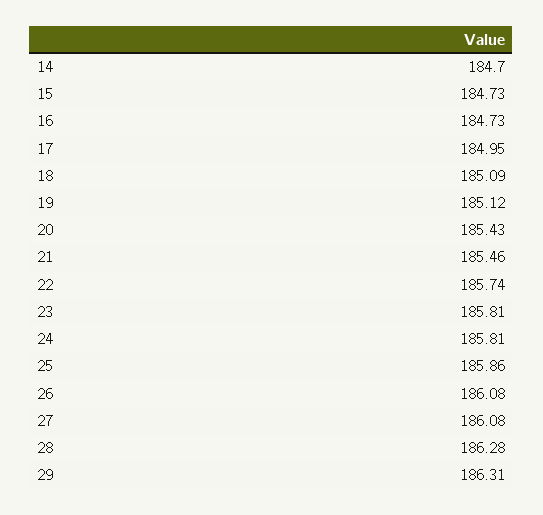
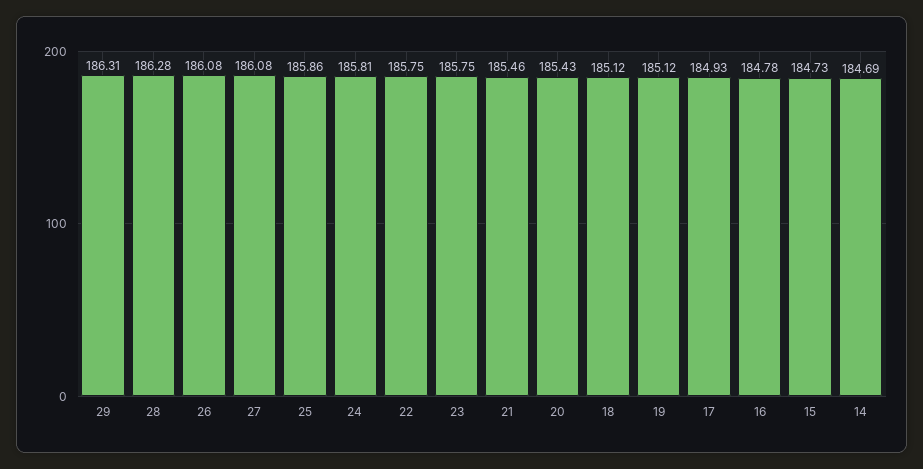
  {
-   "14": 184.7,
+   "14": 184.69,
    "15": 184.73,
-   "16": 184.73,
+   "16": 184.78,
-   "17": 184.95,
+   "17": 184.93,
-   "18": 185.09,
+   "18": 185.12,
    "19": 185.12,
    "20": 185.43,
    "21": 185.46,
-   "22": 185.74,
+   "22": 185.75,
-   "23": 185.81,
+   "23": 185.75,
    "24": 185.81,
    "25": 185.86,
    "26": 186.08,
    "27": 186.08,
    "28": 186.28,
    "29": 186.31
  }

